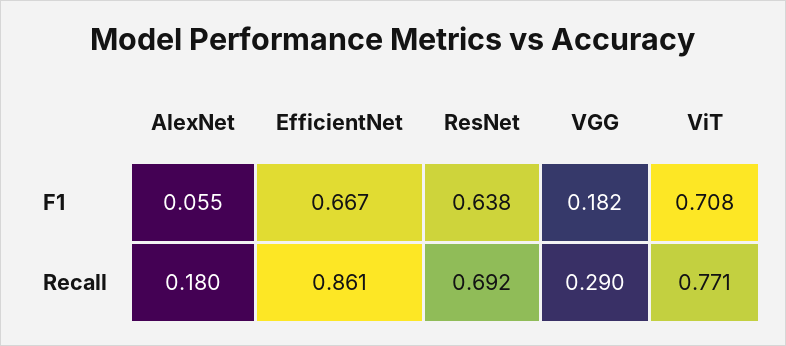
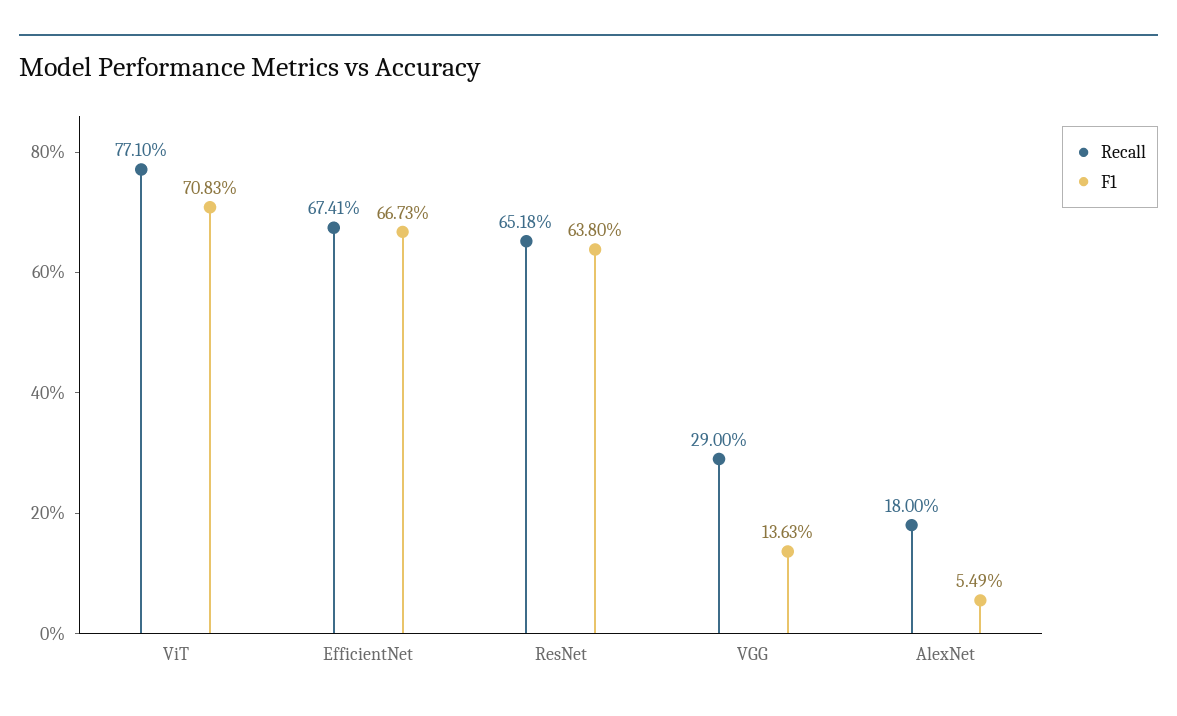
  {
    "F1": {
      "AlexNet": 0.0549,
      "EfficientNet": 0.6673,
      "ResNet": 0.638,
-     "VGG": 0.182,
+     "VGG": 0.1363,
      "ViT": 0.7083
    },
    "Recall": {
      "AlexNet": 0.18,
-     "EfficientNet": 0.861,
+     "EfficientNet": 0.6741,
-     "ResNet": 0.692,
+     "ResNet": 0.6518,
      "VGG": 0.29,
      "ViT": 0.771
    }
  }

